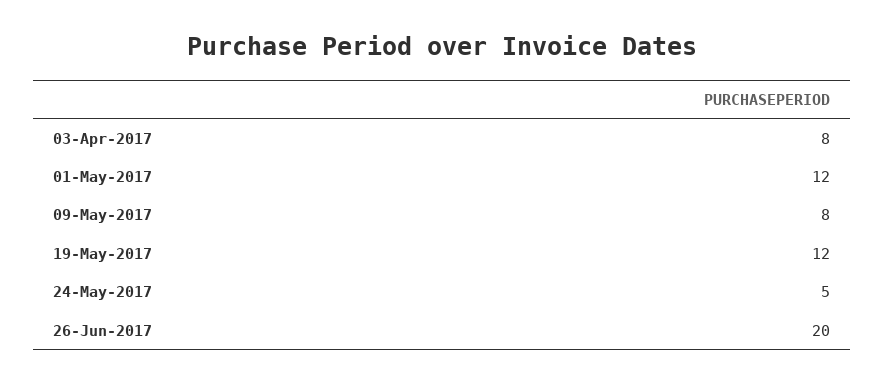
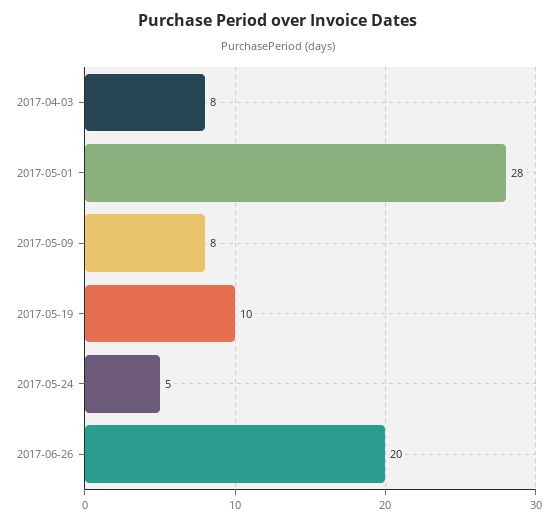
  {
    "03-Apr-2017": 8,
-   "01-May-2017": 12,
+   "01-May-2017": 28,
    "09-May-2017": 8,
-   "19-May-2017": 12,
+   "19-May-2017": 10,
    "24-May-2017": 5,
    "26-Jun-2017": 20
  }

